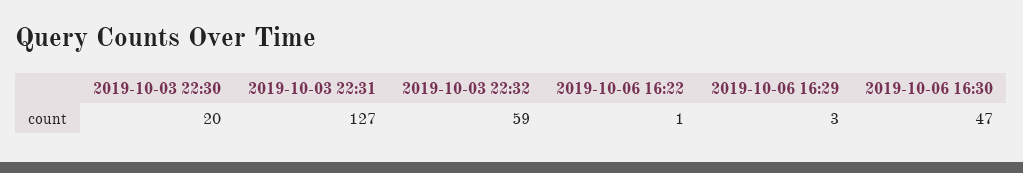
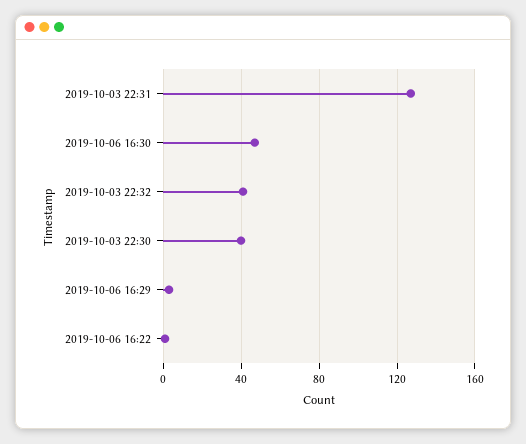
  {
-   "2019-10-03 22:30": 20,
+   "2019-10-03 22:30": 40,
    "2019-10-03 22:31": 127,
-   "2019-10-03 22:32": 59,
+   "2019-10-03 22:32": 40,
    "2019-10-06 16:22": 1,
    "2019-10-06 16:29": 3,
    "2019-10-06 16:30": 47
  }

